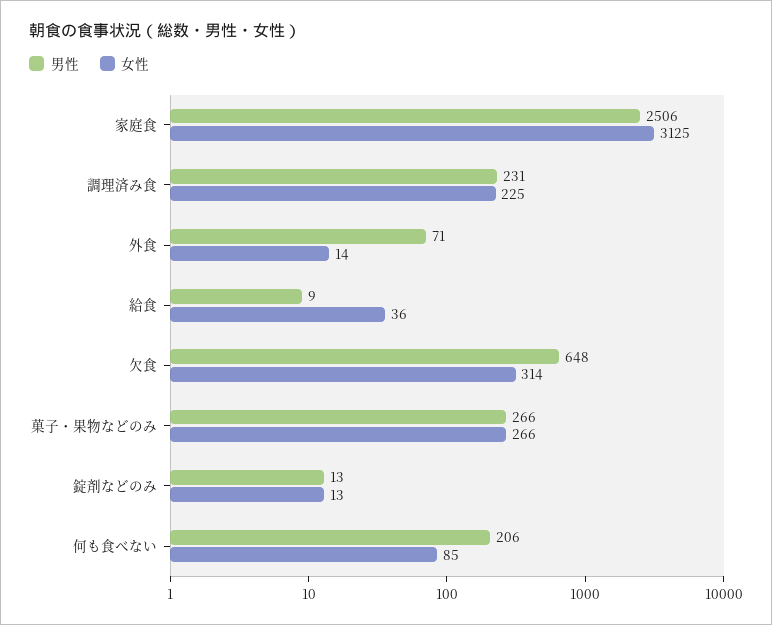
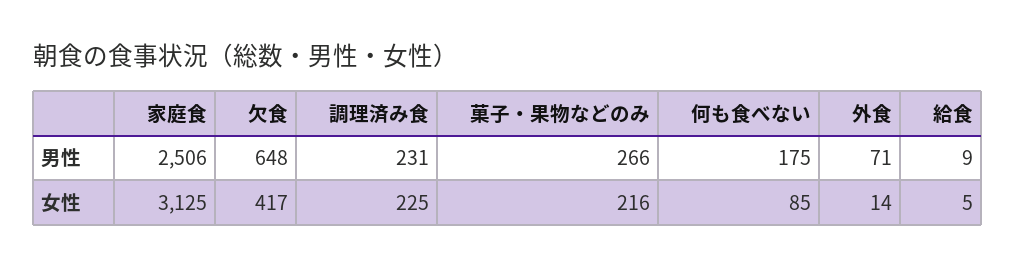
  {
    "男性": {
      "家庭食": 2506,
      "調理済み食": 231,
      "外食": 71,
      "給食": 9,
      "欠食": 648,
      "菓子・果物などのみ": 266,
-     "錠剤などのみ": 13,
-     "何も食べない": 206
+     "何も食べない": 175
    },
    "女性": {
      "家庭食": 3125,
      "調理済み食": 225,
      "外食": 14,
-     "給食": 36,
+     "給食": 5,
-     "欠食": 314,
+     "欠食": 417,
-     "菓子・果物などのみ": 266,
+     "菓子・果物などのみ": 216,
-     "錠剤などのみ": 13,
      "何も食べない": 85
    }
  }

